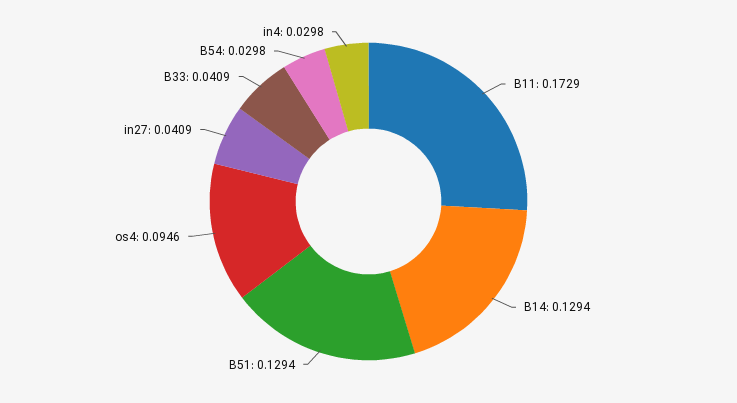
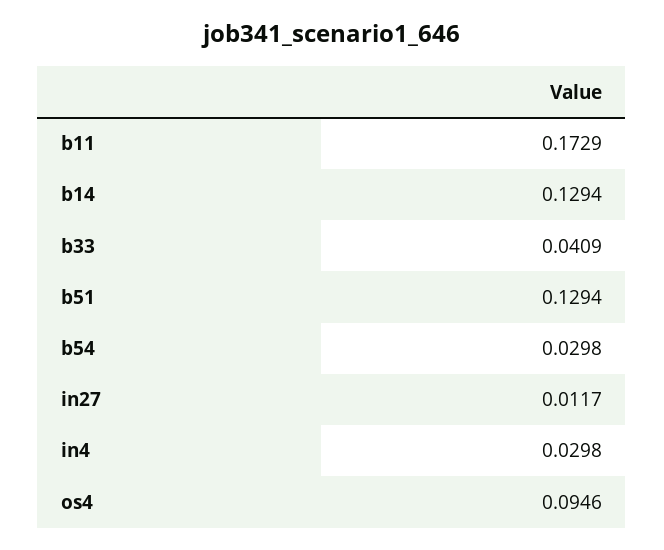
  {
    "B11": 0.1729,
    "B14": 0.1294,
    "B51": 0.1294,
    "os4": 0.0946,
-   "in27": 0.0409,
+   "in27": 0.0117,
    "B33": 0.0409,
    "B54": 0.0298,
    "in4": 0.0298
  }

